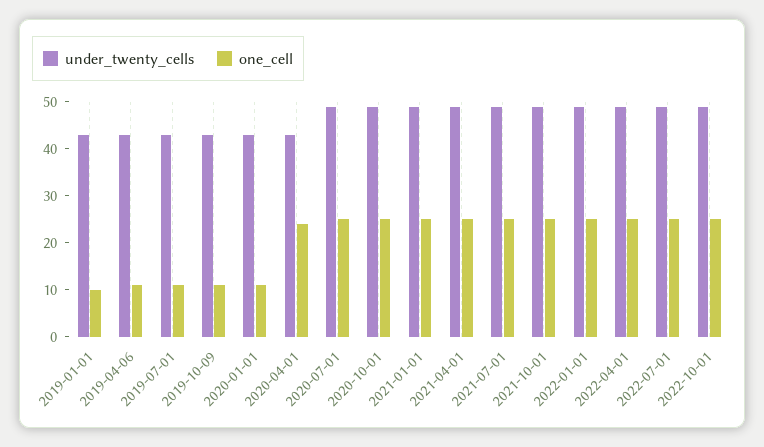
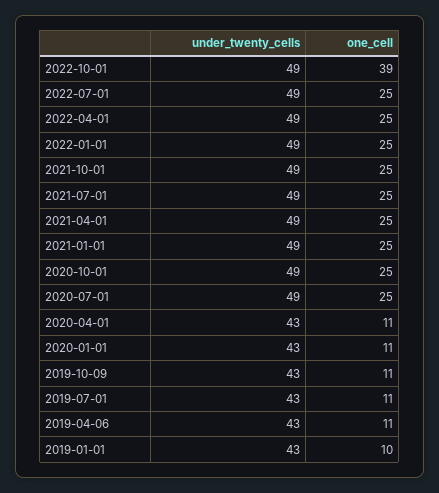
  {
    "under_twenty_cells": {
      "2019-01-01": 43,
      "2019-04-06": 43,
      "2019-07-01": 43,
      "2019-10-09": 43,
      "2020-01-01": 43,
      "2020-04-01": 43,
      "2020-07-01": 49,
      "2020-10-01": 49,
      "2021-01-01": 49,
      "2021-04-01": 49,
      "2021-07-01": 49,
      "2021-10-01": 49,
      "2022-01-01": 49,
      "2022-04-01": 49,
      "2022-07-01": 49,
      "2022-10-01": 49
    },
    "one_cell": {
      "2019-01-01": 10,
      "2019-04-06": 11,
      "2019-07-01": 11,
      "2019-10-09": 11,
      "2020-01-01": 11,
-     "2020-04-01": 25,
+     "2020-04-01": 11,
      "2020-07-01": 25,
      "2020-10-01": 25,
      "2021-01-01": 25,
      "2021-04-01": 25,
      "2021-07-01": 25,
      "2021-10-01": 25,
      "2022-01-01": 25,
      "2022-04-01": 25,
      "2022-07-01": 25,
-     "2022-10-01": 25
+     "2022-10-01": 39
    }
  }

